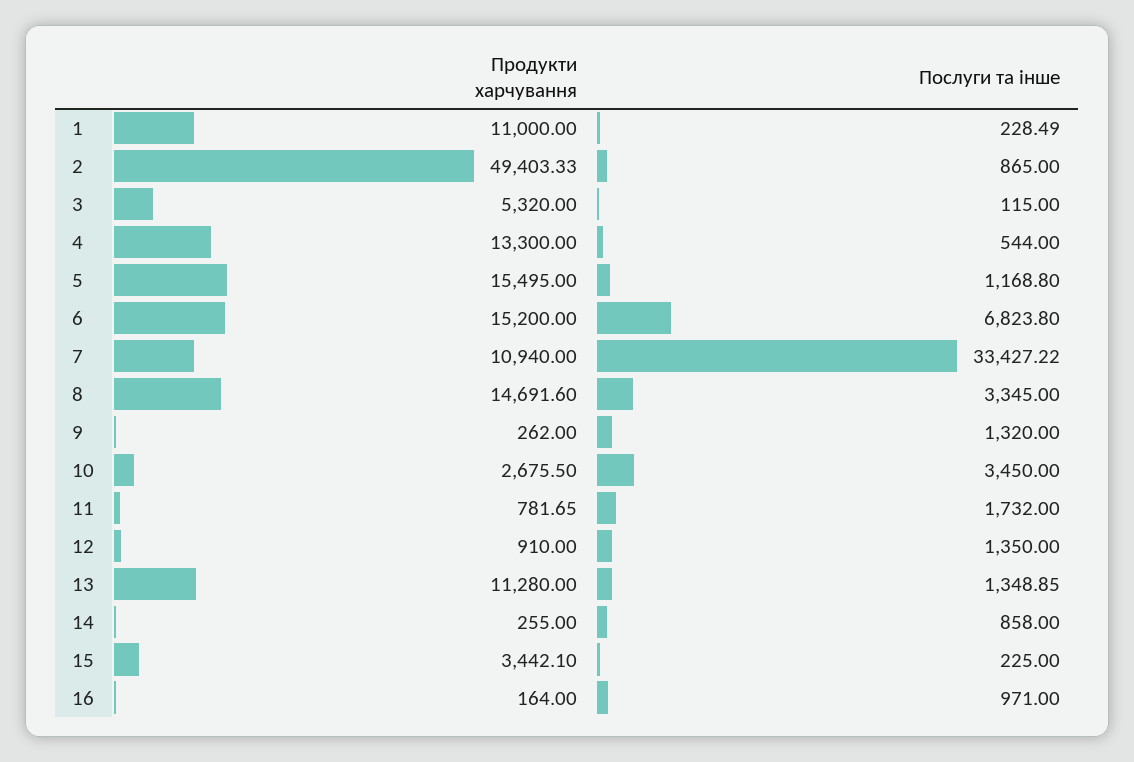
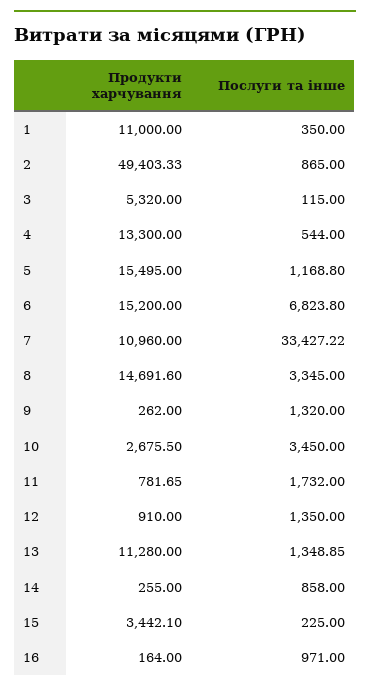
  {
    "Продукти харчування": {
      "1": 11000,
      "2": 49403.33,
      "3": 5320,
      "4": 13300,
      "5": 15495,
      "6": 15200,
-     "7": 10940,
+     "7": 10960,
      "8": 14691.6,
      "9": 262,
      "10": 2675.5,
      "11": 781.65,
      "12": 910,
      "13": 11280,
      "14": 255,
      "15": 3442.1,
      "16": 164
    },
    "Послуги та інше": {
-     "1": 228.49,
+     "1": 350,
      "2": 865,
      "3": 115,
      "4": 544,
      "5": 1168.8,
      "6": 6823.8,
      "7": 33427.22,
      "8": 3345,
      "9": 1320,
      "10": 3450,
      "11": 1732,
      "12": 1350,
      "13": 1348.85,
      "14": 858,
      "15": 225,
      "16": 971
    }
  }

